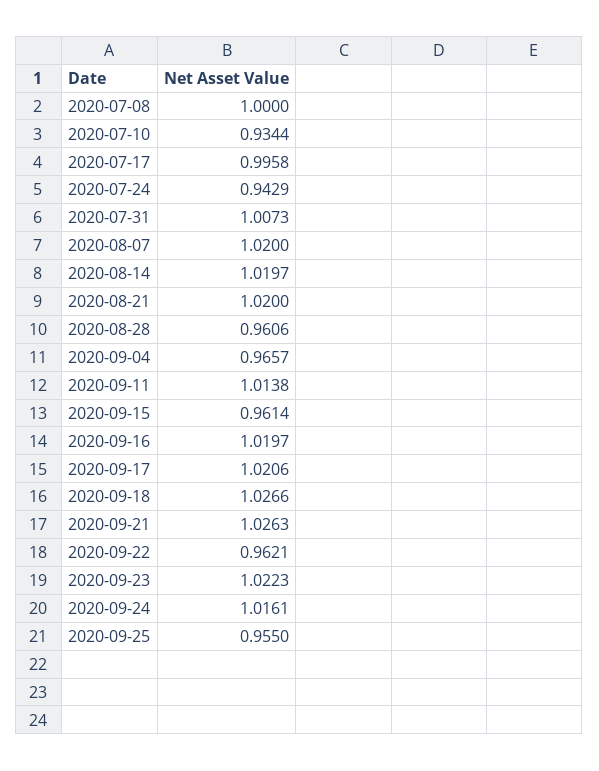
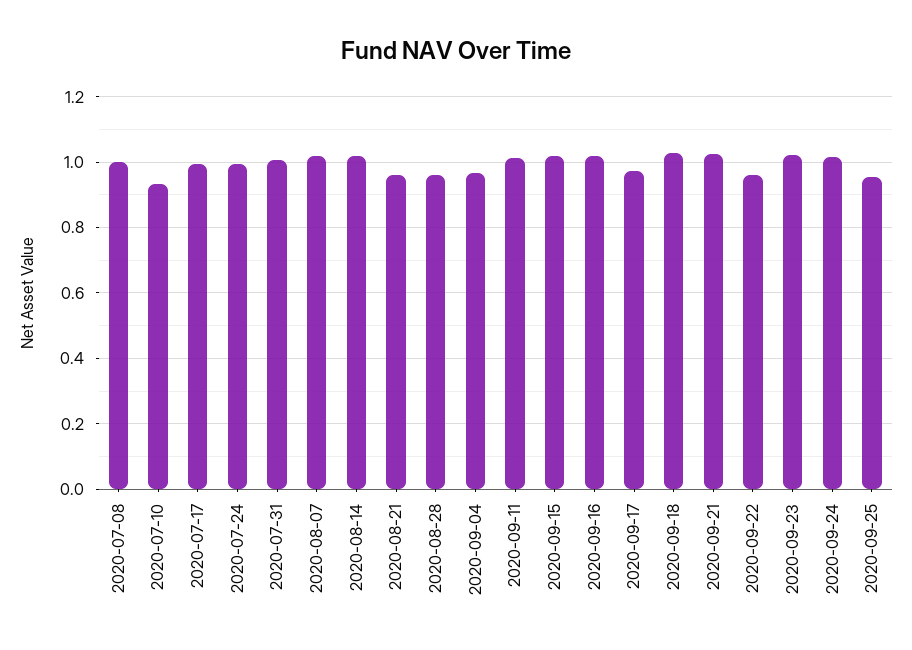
  {
    "2020-07-08": 1,
    "2020-07-10": 0.9344,
    "2020-07-17": 0.9958,
-   "2020-07-24": 0.9429,
+   "2020-07-24": 1,
    "2020-07-31": 1.0073,
    "2020-08-07": 1.02,
    "2020-08-14": 1.0197,
-   "2020-08-21": 1.02,
+   "2020-08-21": 0.96,
    "2020-08-28": 0.9606,
    "2020-09-04": 0.9657,
    "2020-09-11": 1.0138,
-   "2020-09-15": 0.9614,
+   "2020-09-15": 1.02,
    "2020-09-16": 1.0197,
-   "2020-09-17": 1.0206,
+   "2020-09-17": 0.98,
    "2020-09-18": 1.0266,
    "2020-09-21": 1.0263,
    "2020-09-22": 0.9621,
    "2020-09-23": 1.0223,
    "2020-09-24": 1.0161,
    "2020-09-25": 0.955
  }

